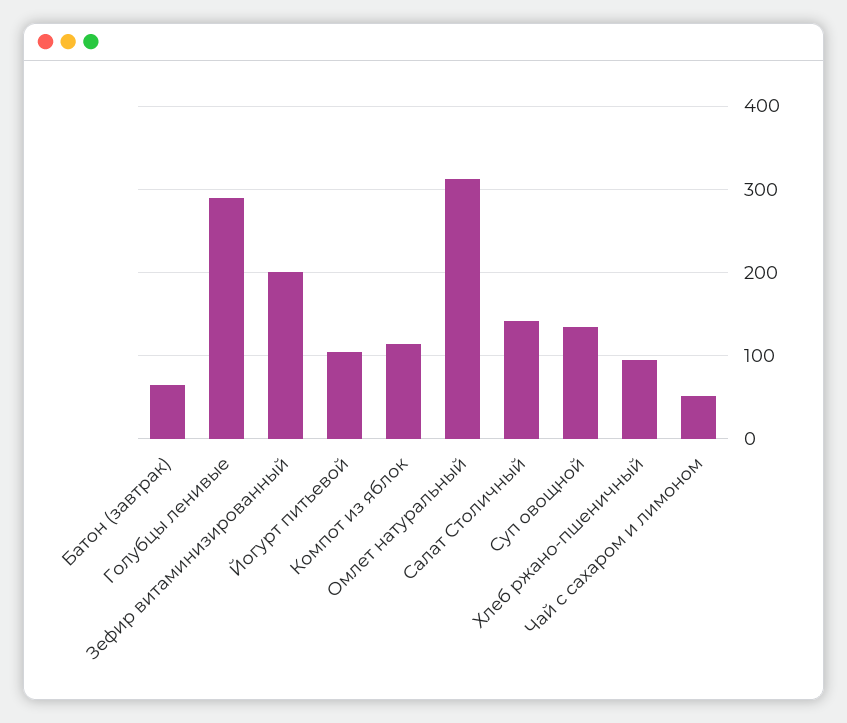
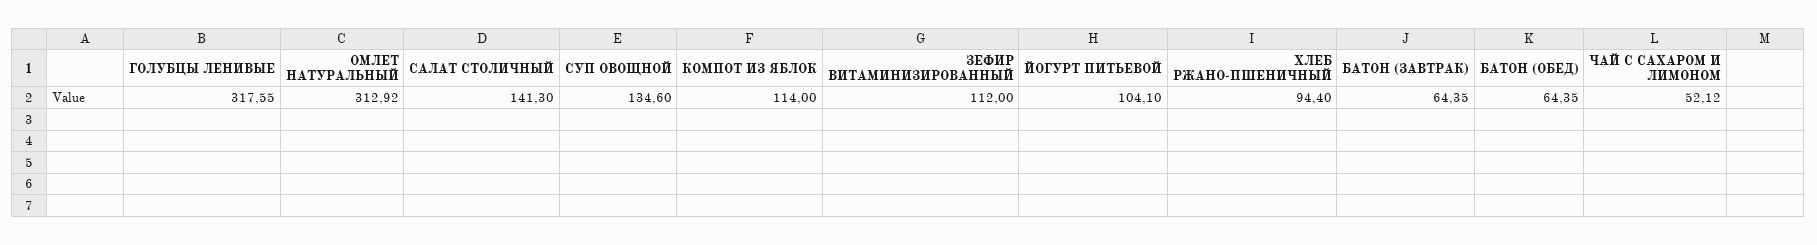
  {
    "Батон (завтрак)": 64.35,
-   "Голубцы ленивые": 290,
+   "Голубцы ленивые": 317.55,
-   "Зефир витаминизированный": 200,
+   "Зефир витаминизированный": 112,
    "Йогурт питьевой": 104.1,
    "Компот из яблок": 114,
    "Омлет натуральный": 312.92,
    "Салат Столичный": 141.3,
    "Суп овощной": 134.6,
    "Хлеб ржано-пшеничный": 94.4,
-   "Чай с сахаром и лимоном": 52.12
+   "Чай с сахаром и лимоном": 52.12,
+   "БАТОН (ОБЕД)": 64.35
  }

